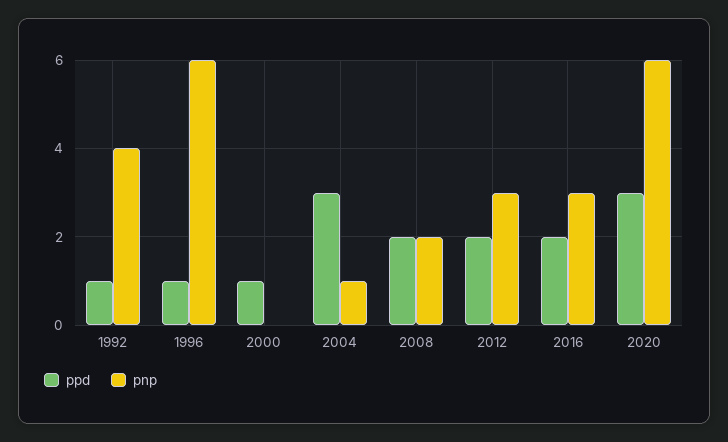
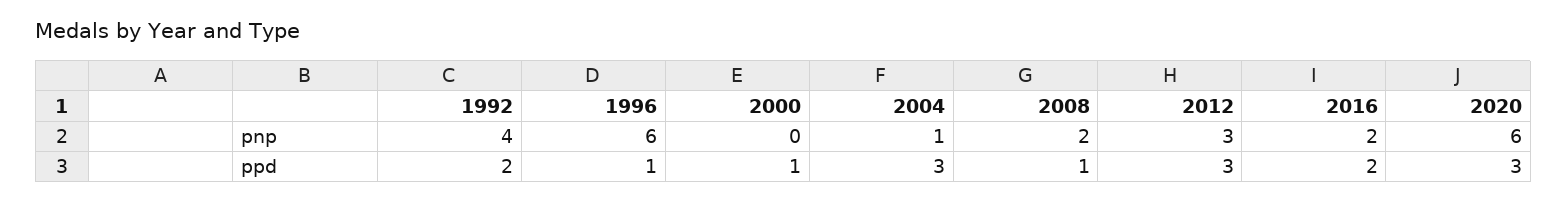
  {
    "ppd": {
-     "1992": 1,
+     "1992": 2,
      "1996": 1,
      "2000": 1,
      "2004": 3,
-     "2008": 2,
+     "2008": 1,
-     "2012": 2,
+     "2012": 3,
      "2016": 2,
      "2020": 3
    },
    "pnp": {
      "1992": 4,
      "1996": 6,
      "2000": 0,
      "2004": 1,
      "2008": 2,
      "2012": 3,
-     "2016": 3,
+     "2016": 2,
      "2020": 6
    }
  }

